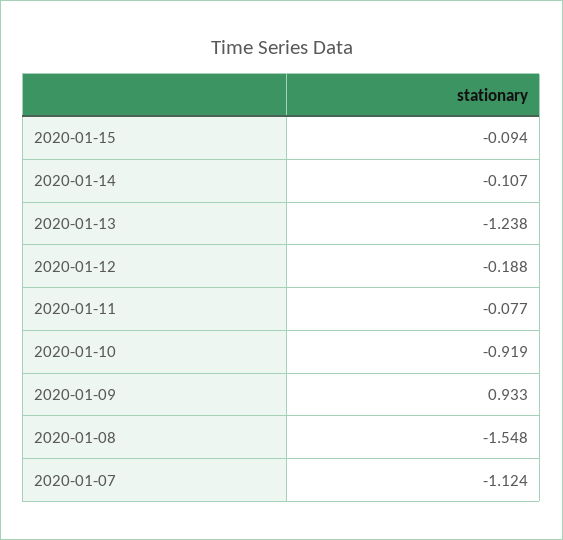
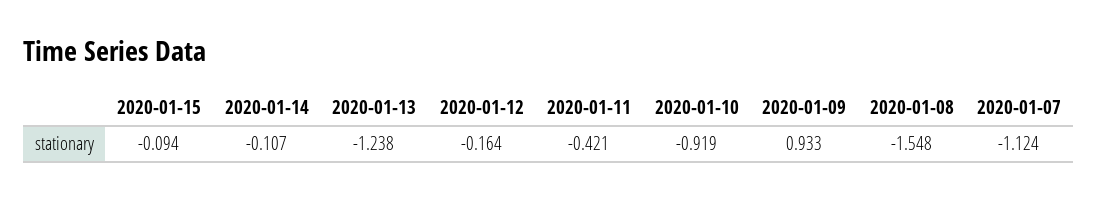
  {
    "2020-01-15": -0.094,
    "2020-01-14": -0.107,
    "2020-01-13": -1.238,
-   "2020-01-12": -0.188,
+   "2020-01-12": -0.164,
-   "2020-01-11": -0.077,
+   "2020-01-11": -0.421,
    "2020-01-10": -0.919,
    "2020-01-09": 0.933,
    "2020-01-08": -1.548,
    "2020-01-07": -1.124
  }

